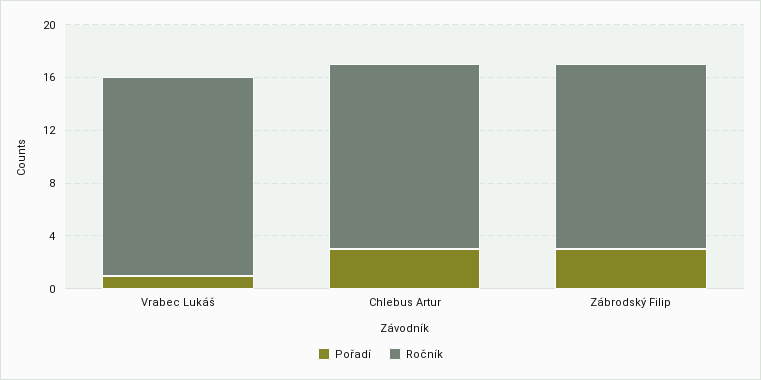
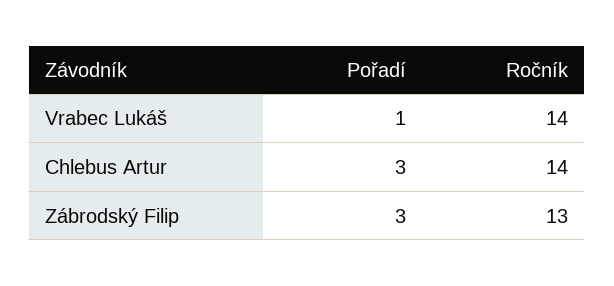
  {
    "Pořadí": {
      "Vrabec Lukáš": 1,
      "Chlebus Artur": 3,
      "Zábrodský Filip": 3
    },
    "Ročník": {
-     "Vrabec Lukáš": 15,
+     "Vrabec Lukáš": 14,
      "Chlebus Artur": 14,
-     "Zábrodský Filip": 14
+     "Zábrodský Filip": 13
    }
  }

